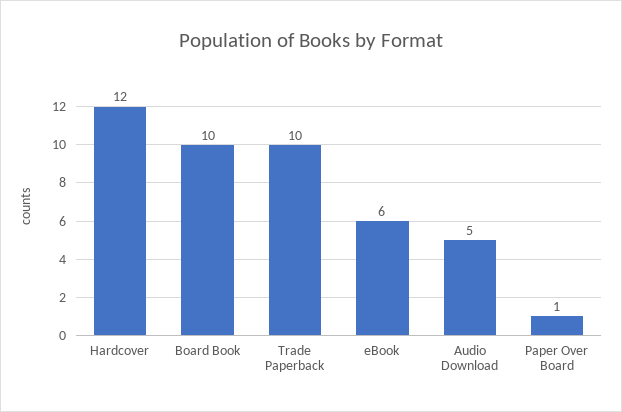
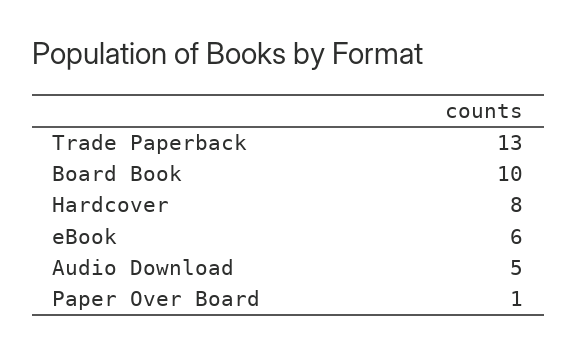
  {
-   "Hardcover": 12,
+   "Hardcover": 8,
    "Board Book": 10,
-   "Trade Paperback": 10,
+   "Trade Paperback": 13,
    "eBook": 6,
    "Audio Download": 5,
    "Paper Over Board": 1
  }

